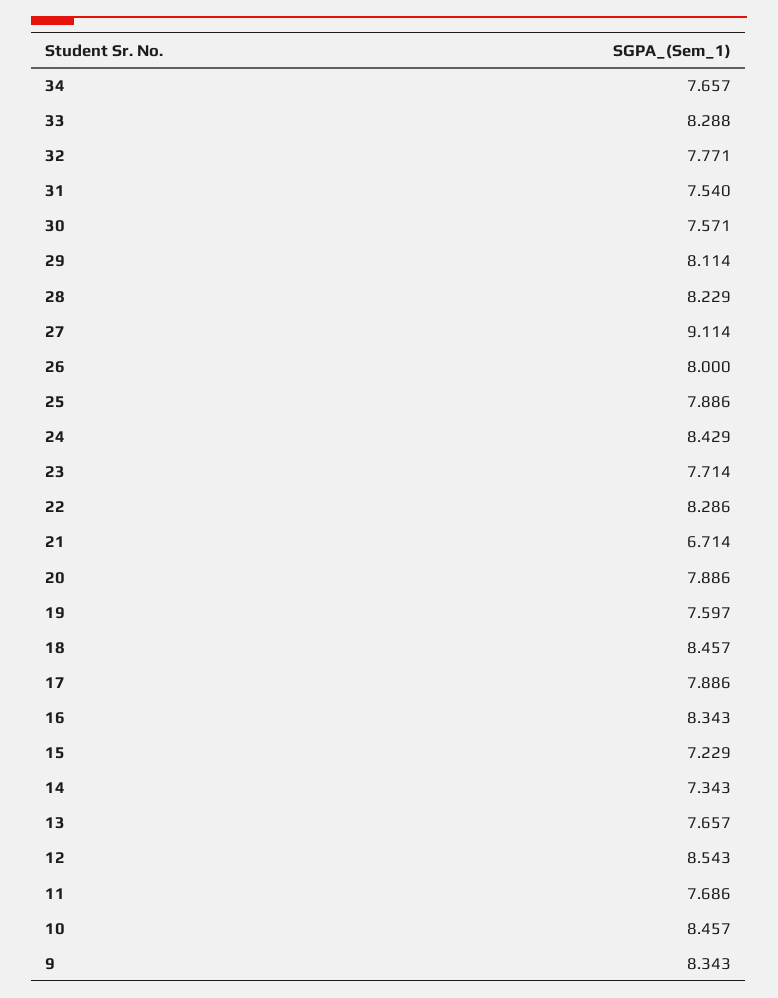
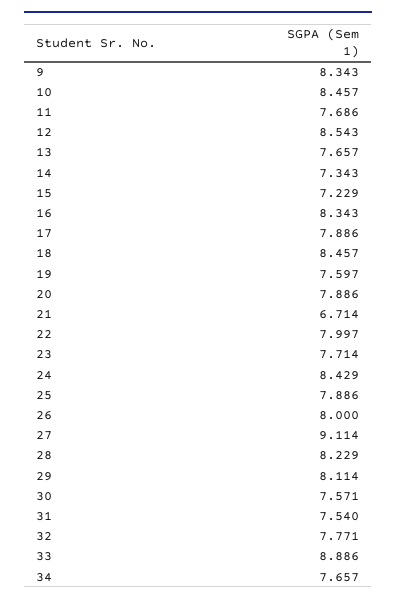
  {
    "34": 7.657,
-   "33": 8.288,
+   "33": 8.886,
    "32": 7.771,
    "31": 7.54,
    "30": 7.571,
    "29": 8.114,
    "28": 8.229,
    "27": 9.114,
    "26": 8,
    "25": 7.886,
    "24": 8.429,
    "23": 7.714,
-   "22": 8.286,
+   "22": 7.997,
    "21": 6.714,
    "20": 7.886,
    "19": 7.597,
    "18": 8.457,
    "17": 7.886,
    "16": 8.343,
    "15": 7.229,
    "14": 7.343,
    "13": 7.657,
    "12": 8.543,
    "11": 7.686,
    "10": 8.457,
    "9": 8.343
  }

